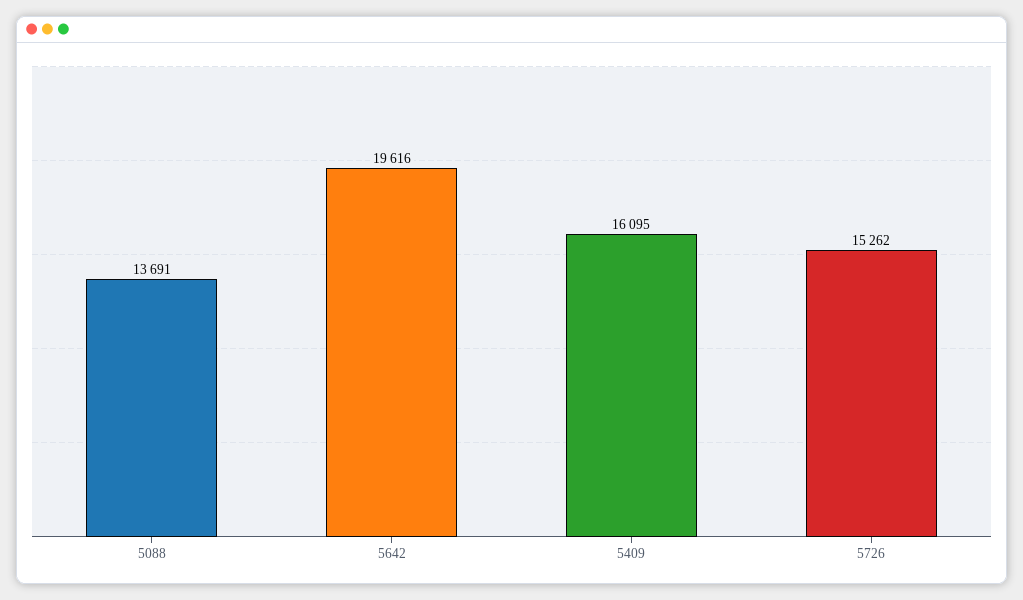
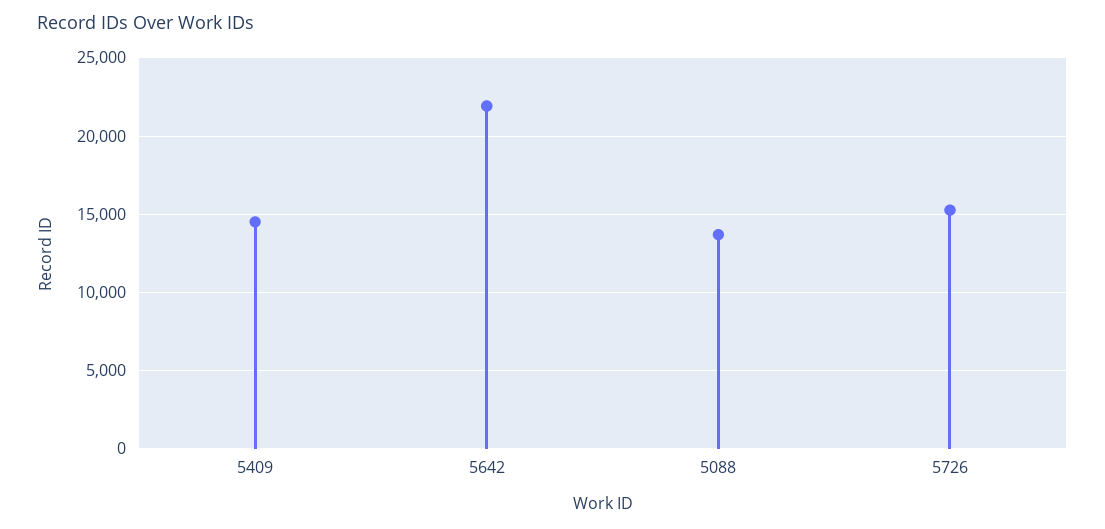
  {
    "5088": 13691,
-   "5642": 19616,
+   "5642": 22000,
-   "5409": 16095,
+   "5409": 14500,
    "5726": 15262
  }

